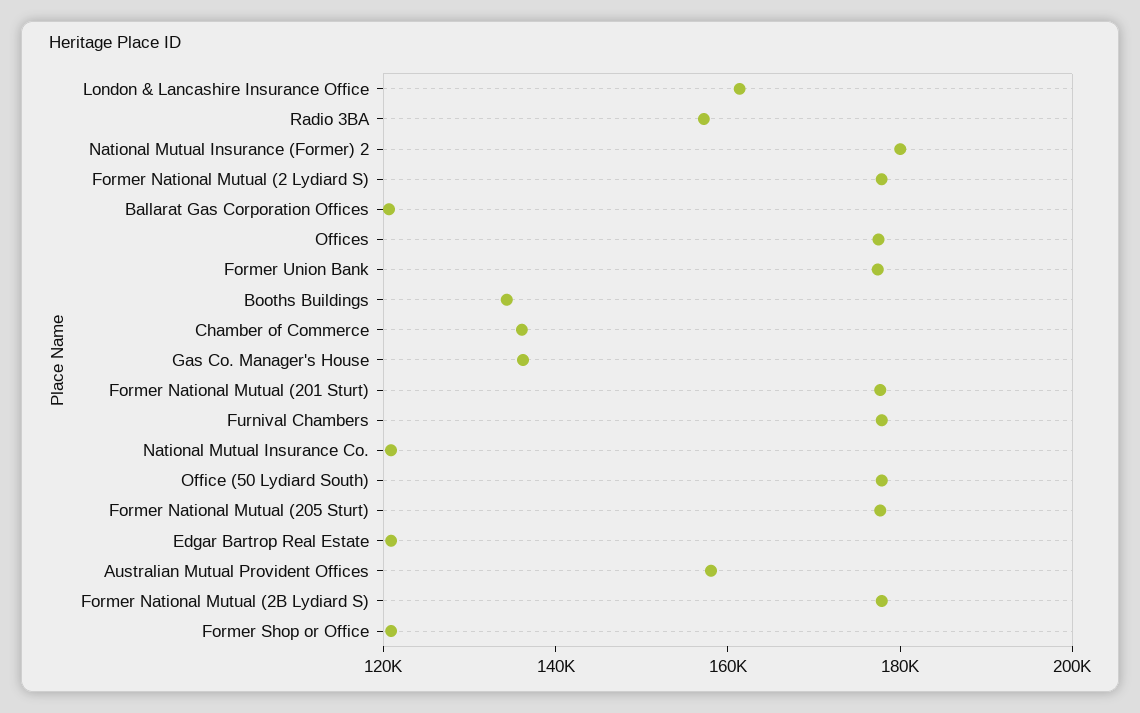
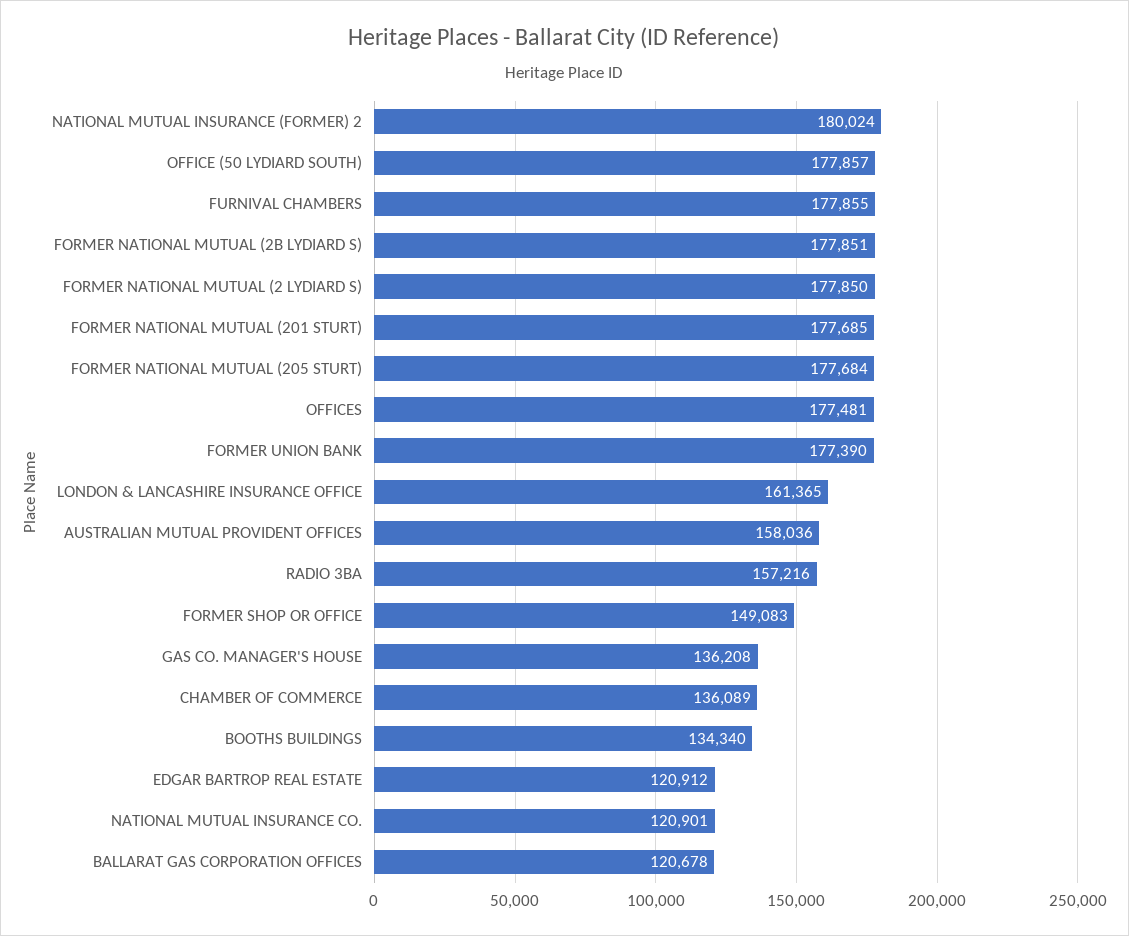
  {
    "London & Lancashire Insurance Office": 161365,
    "Radio 3BA": 157216,
    "National Mutual Insurance (Former) 2": 180024,
    "Former National Mutual (2 Lydiard S)": 177850,
    "Ballarat Gas Corporation Offices": 120678,
    "Offices": 177481,
    "Former Union Bank": 177390,
    "Booths Buildings": 134340,
    "Chamber of Commerce": 136089,
    "Gas Co. Manager's House": 136208,
    "Former National Mutual (201 Sturt)": 177685,
    "Furnival Chambers": 177855,
    "National Mutual Insurance Co.": 120901,
    "Office (50 Lydiard South)": 177857,
    "Former National Mutual (205 Sturt)": 177684,
    "Edgar Bartrop Real Estate": 120912,
    "Australian Mutual Provident Offices": 158036,
    "Former National Mutual (2B Lydiard S)": 177851,
-   "Former Shop or Office": 120000
+   "Former Shop or Office": 149083
  }

